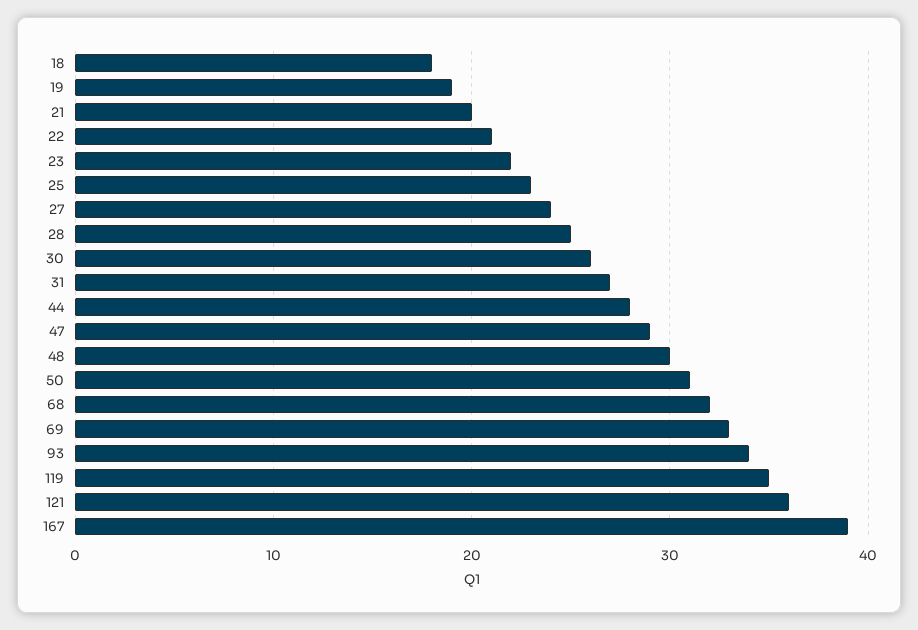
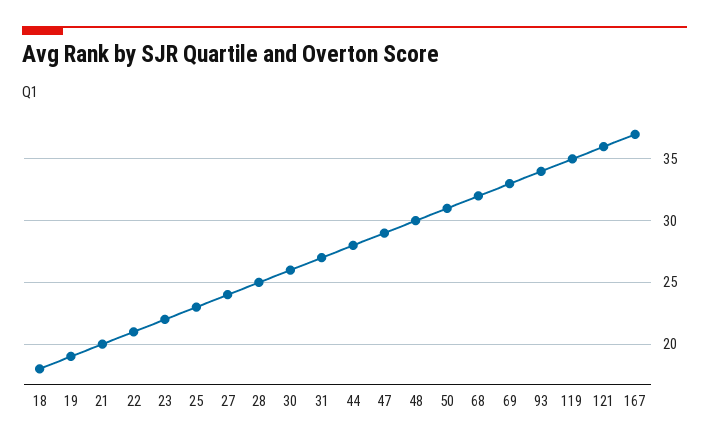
  {
    "18": 18,
    "19": 19,
    "21": 20,
    "22": 21,
    "23": 22,
    "25": 23,
    "27": 24,
    "28": 25,
    "30": 26,
    "31": 27,
    "44": 28,
    "47": 29,
    "48": 30,
    "50": 31,
    "68": 32,
    "69": 33,
    "93": 34,
    "119": 35,
    "121": 36,
-   "167": 39
+   "167": 37
  }

